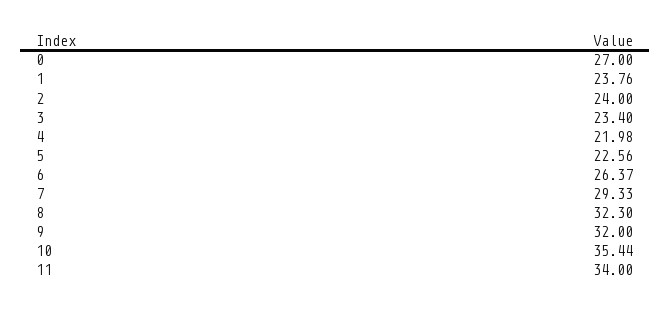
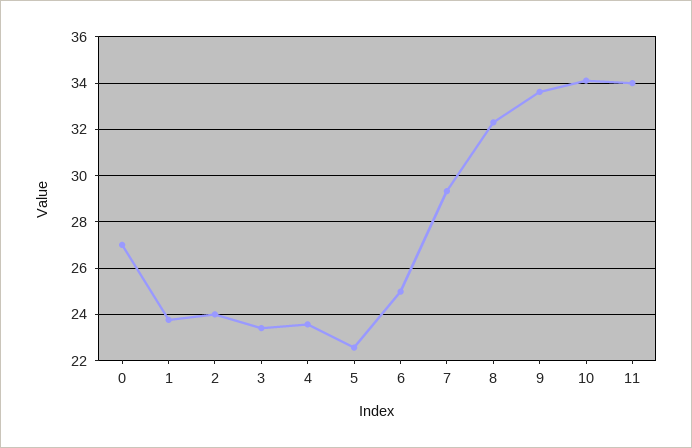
  {
    "0": 27,
    "1": 23.76,
    "2": 24,
    "3": 23.4,
-   "4": 21.98,
+   "4": 23.5,
    "5": 22.56,
-   "6": 26.37,
+   "6": 25,
    "7": 29.33,
    "8": 32.3,
-   "9": 32,
+   "9": 33.5,
-   "10": 35.44,
+   "10": 34,
    "11": 34
  }

